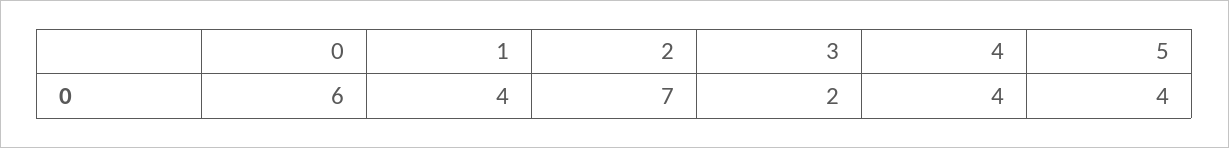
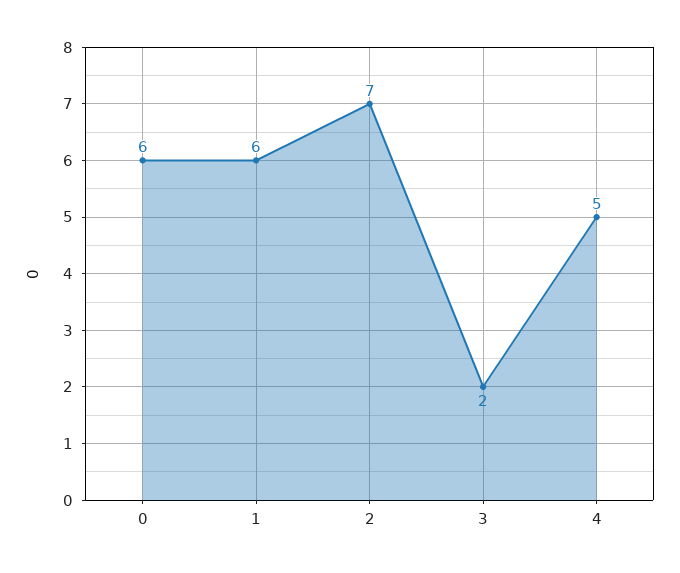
  {
    "0": 6,
-   "1": 4,
+   "1": 6,
    "2": 7,
    "3": 2,
-   "4": 4,
+   "4": 5
-   "5": 4
  }

